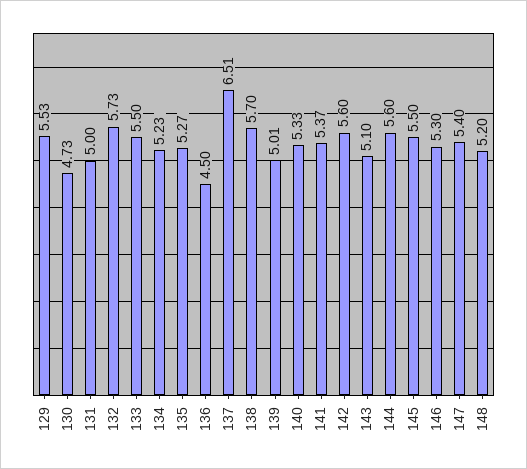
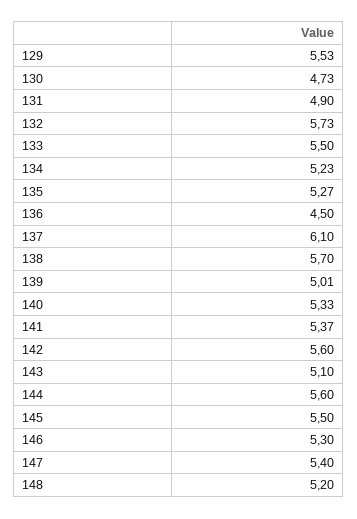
  {
    "129": 5.53,
    "130": 4.73,
-   "131": 5,
+   "131": 4.9,
    "132": 5.73,
    "133": 5.5,
    "134": 5.23,
    "135": 5.27,
    "136": 4.5,
-   "137": 6.51,
+   "137": 6.1,
    "138": 5.7,
    "139": 5.01,
    "140": 5.33,
    "141": 5.37,
    "142": 5.6,
    "143": 5.1,
    "144": 5.6,
    "145": 5.5,
    "146": 5.3,
    "147": 5.4,
    "148": 5.2
  }

